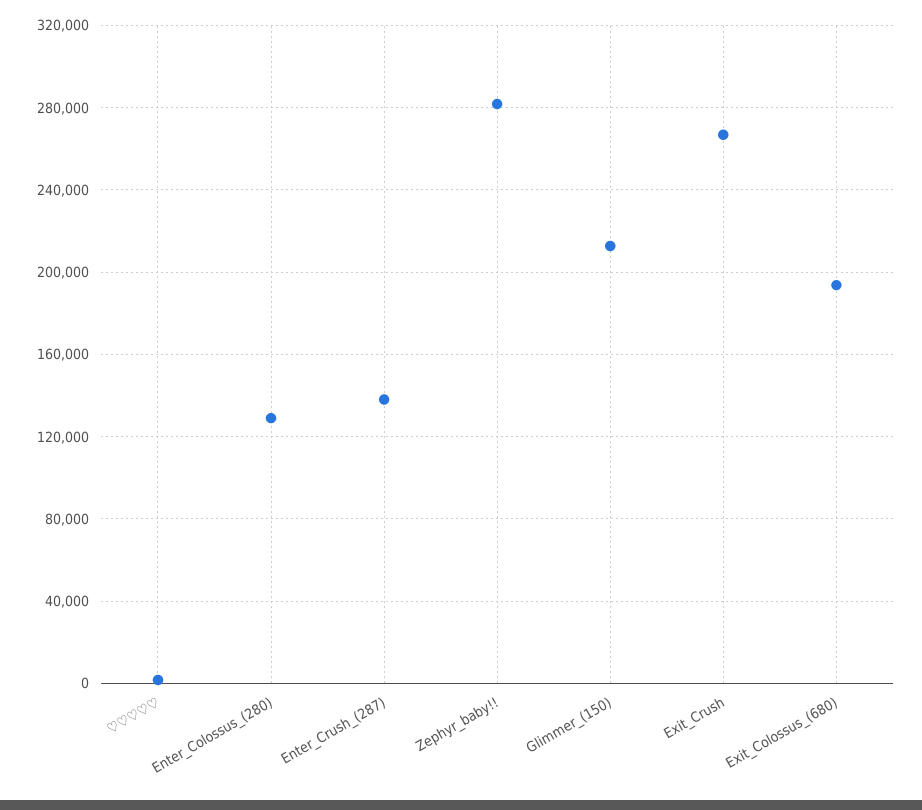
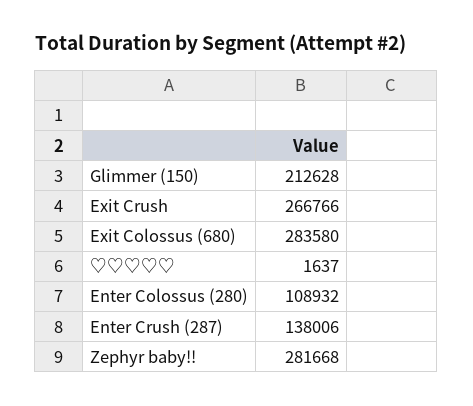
  {
    "♡♡♡♡♡": 1637,
-   "Enter_Colossus_(280)": 130000,
+   "Enter_Colossus_(280)": 108932,
    "Enter_Crush_(287)": 138006,
    "Zephyr_baby!!": 281668,
    "Glimmer_(150)": 212628,
    "Exit_Crush": 266766,
-   "Exit_Colossus_(680)": 195000
+   "Exit_Colossus_(680)": 283580
  }

